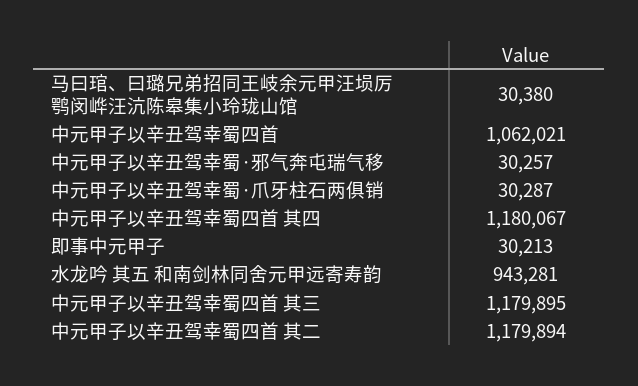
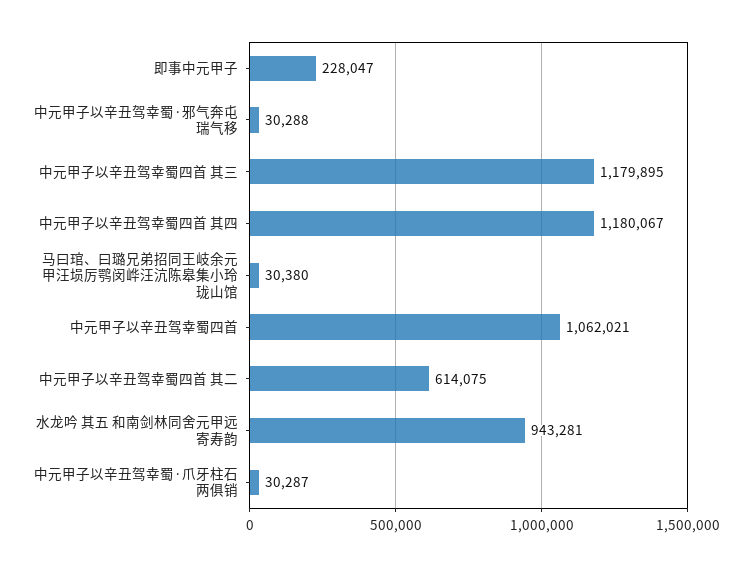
  {
    "马曰琯、曰璐兄弟招同王岐余元甲汪埙厉鹗闵㟆汪沆陈皋集小玲珑山馆": 30380,
    "中元甲子以辛丑驾幸蜀四首": 1062021,
-   "中元甲子以辛丑驾幸蜀·邪气奔屯瑞气移": 30257,
+   "中元甲子以辛丑驾幸蜀·邪气奔屯瑞气移": 30288,
    "中元甲子以辛丑驾幸蜀·爪牙柱石两俱销": 30287,
    "中元甲子以辛丑驾幸蜀四首 其四": 1180067,
-   "即事中元甲子": 30213,
+   "即事中元甲子": 228047,
    "水龙吟 其五 和南剑林同舍元甲远寄寿韵": 943281,
    "中元甲子以辛丑驾幸蜀四首 其三": 1179895,
-   "中元甲子以辛丑驾幸蜀四首 其二": 1179894
+   "中元甲子以辛丑驾幸蜀四首 其二": 614075
  }

